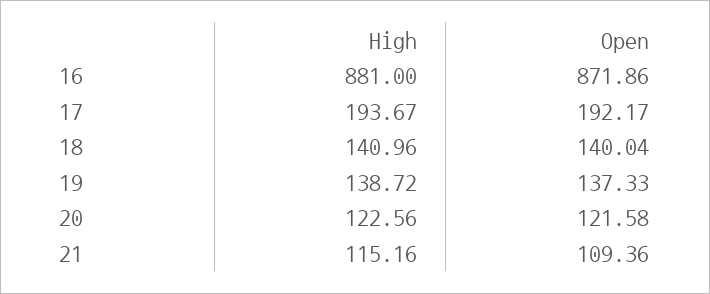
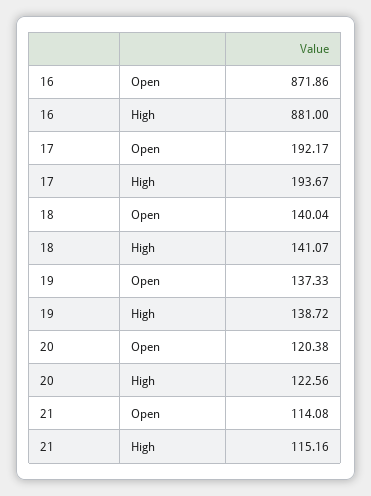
  {
    "High": {
      "16": 881,
      "17": 193.67,
-     "18": 140.96,
+     "18": 141.07,
      "19": 138.72,
      "20": 122.56,
      "21": 115.16
    },
    "Open": {
      "16": 871.86,
      "17": 192.17,
      "18": 140.04,
      "19": 137.33,
-     "20": 121.58,
+     "20": 120.38,
-     "21": 109.36
+     "21": 114.08
    }
  }

